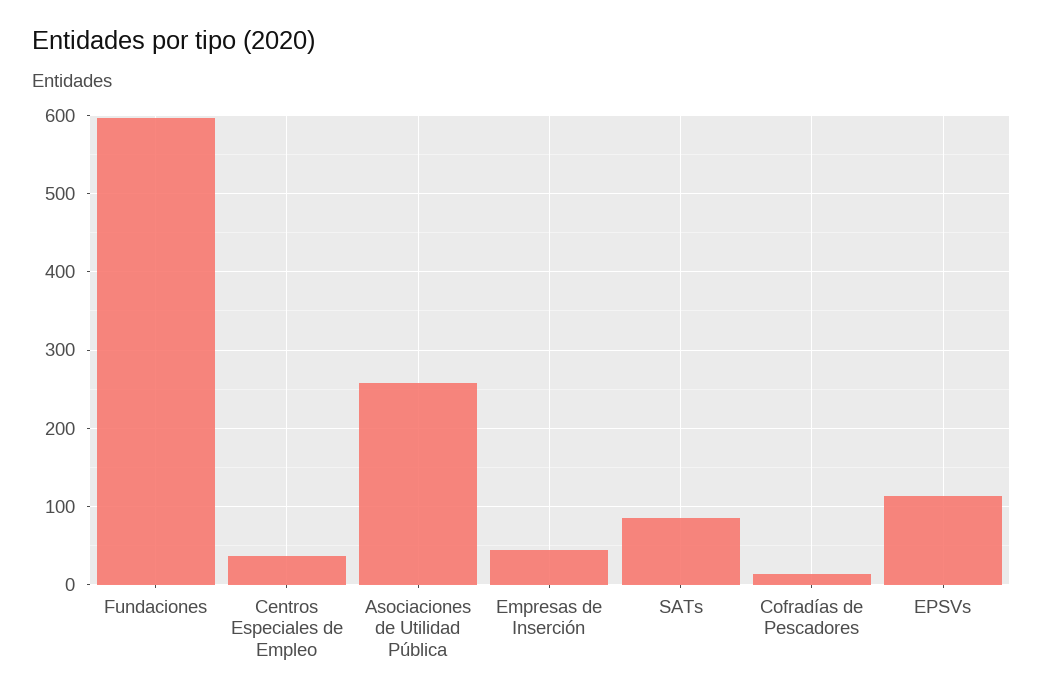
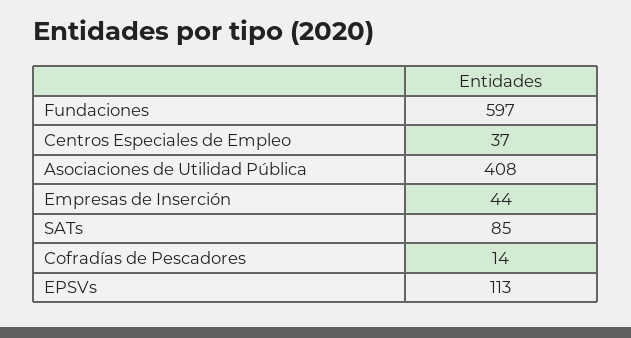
  {
    "Fundaciones": 597,
    "Centros Especiales de Empleo": 37,
-   "Asociaciones de Utilidad Pública": 260,
+   "Asociaciones de Utilidad Pública": 408,
    "Empresas de Inserción": 44,
    "SATs": 85,
    "Cofradías de Pescadores": 14,
    "EPSVs": 113
  }

